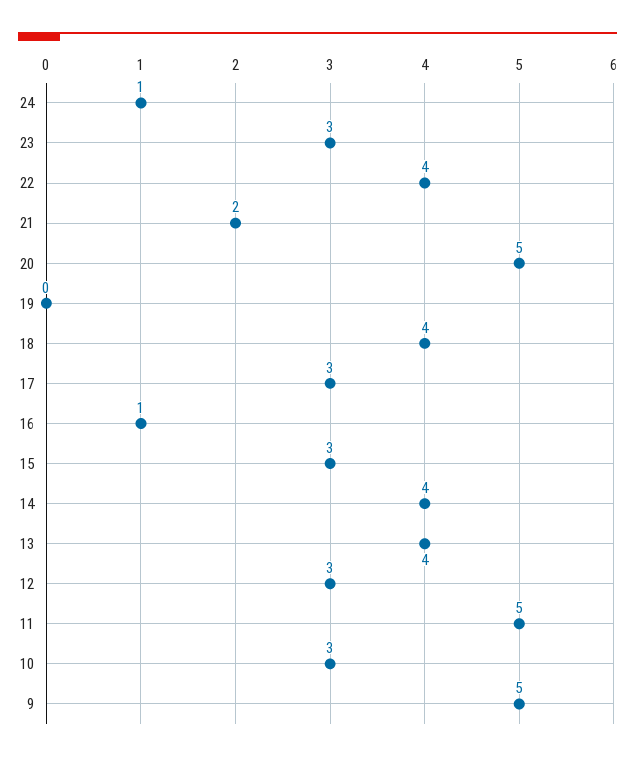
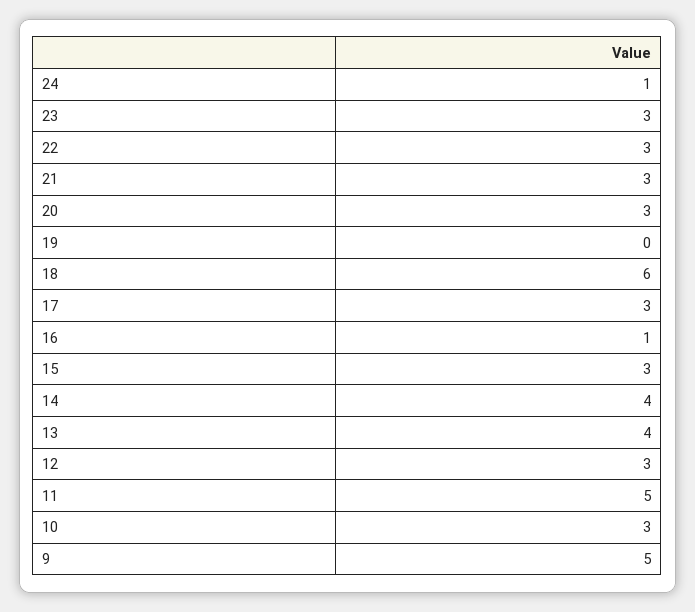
  {
    "24": 1,
    "23": 3,
-   "22": 4,
+   "22": 3,
-   "21": 2,
+   "21": 3,
-   "20": 5,
+   "20": 3,
    "19": 0,
-   "18": 4,
+   "18": 6,
    "17": 3,
    "16": 1,
    "15": 3,
    "14": 4,
    "13": 4,
    "12": 3,
    "11": 5,
    "10": 3,
    "9": 5
  }

